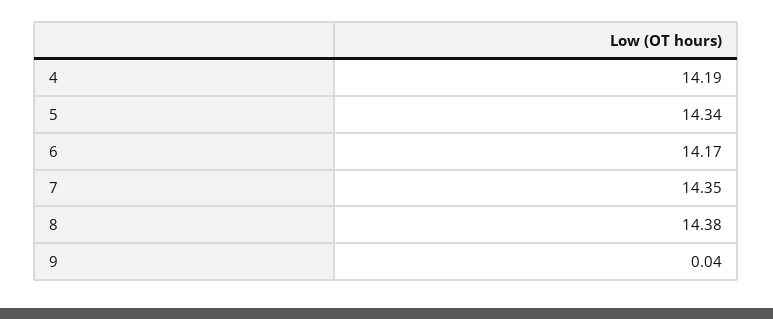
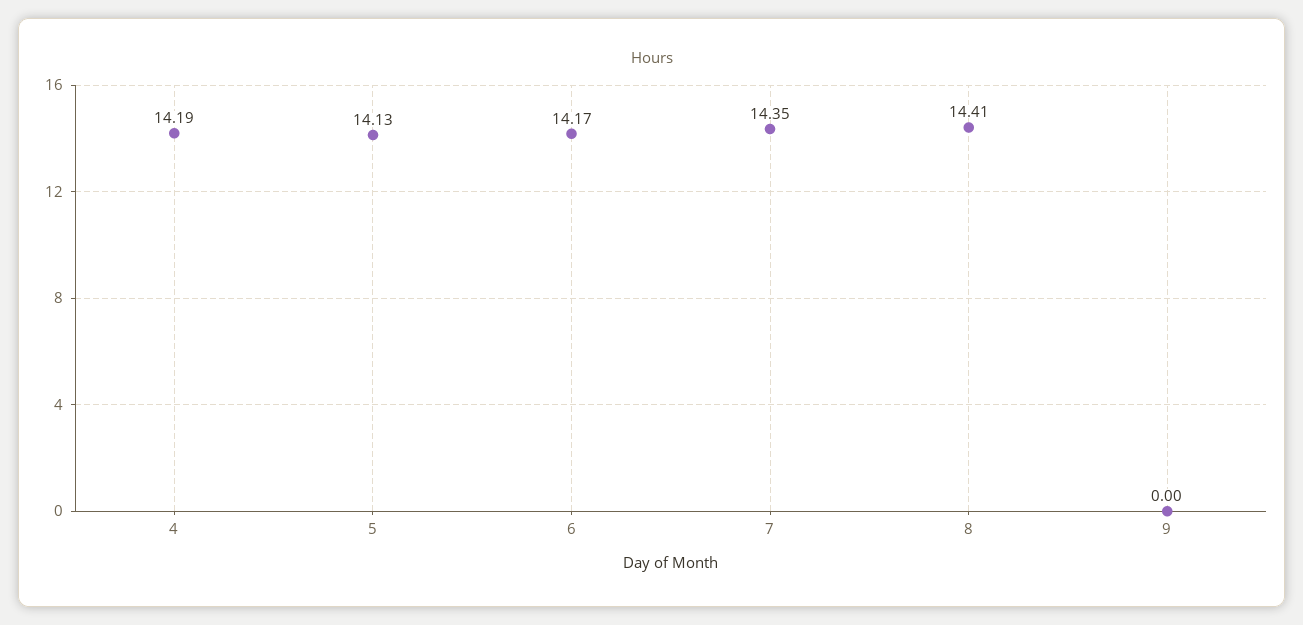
  {
    "4": 14.19,
-   "5": 14.34,
+   "5": 14.13,
    "6": 14.17,
    "7": 14.35,
-   "8": 14.38,
+   "8": 14.41,
-   "9": 0.04
+   "9": 0
  }

